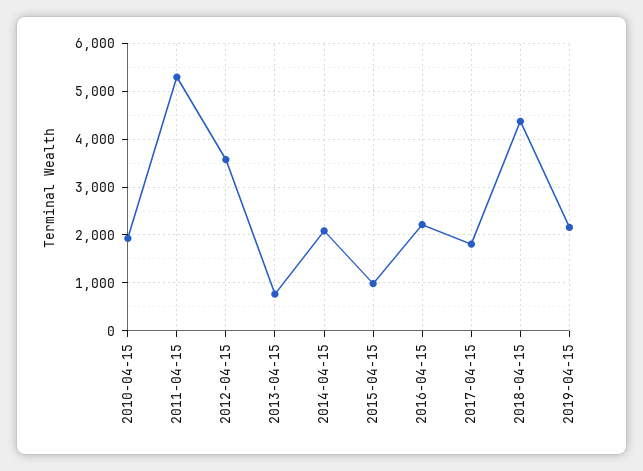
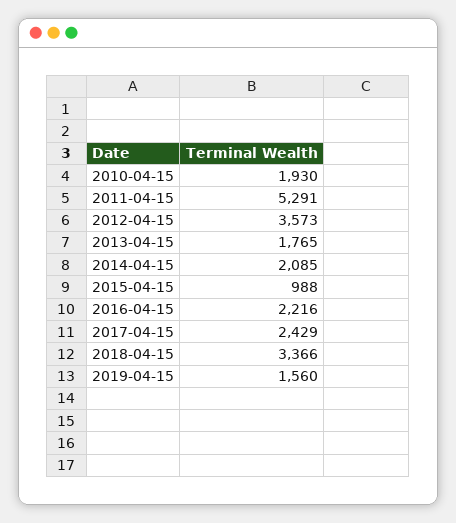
  {
    "2010-04-15": 1930,
    "2011-04-15": 5291,
    "2012-04-15": 3573,
-   "2013-04-15": 800,
+   "2013-04-15": 1765,
    "2014-04-15": 2085,
    "2015-04-15": 988,
    "2016-04-15": 2216,
-   "2017-04-15": 1800,
+   "2017-04-15": 2429,
-   "2018-04-15": 4400,
+   "2018-04-15": 3366,
-   "2019-04-15": 2200
+   "2019-04-15": 1560
  }

